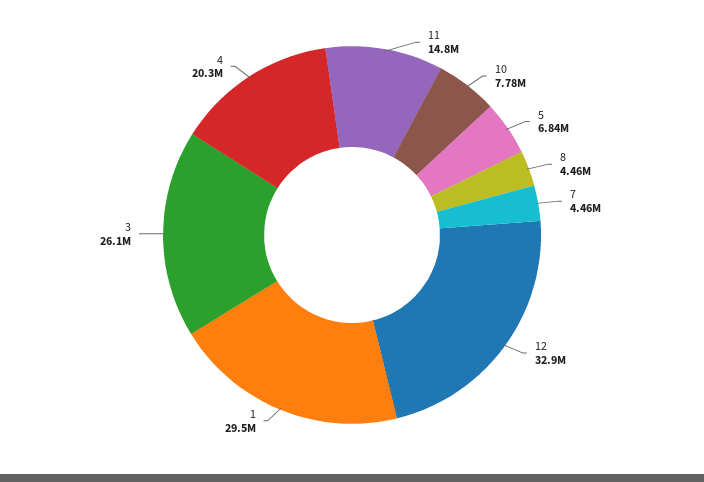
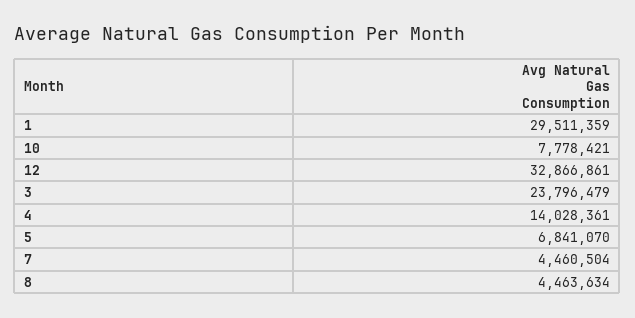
  {
-   "11": 14800000,
    "10": 7778421,
    "5": 6841070,
    "8": 4463634,
    "7": 4460504,
    "12": 32866861,
    "1": 29511359,
-   "3": 26100000,
+   "3": 23796479,
-   "4": 20300000
+   "4": 14028361
  }

